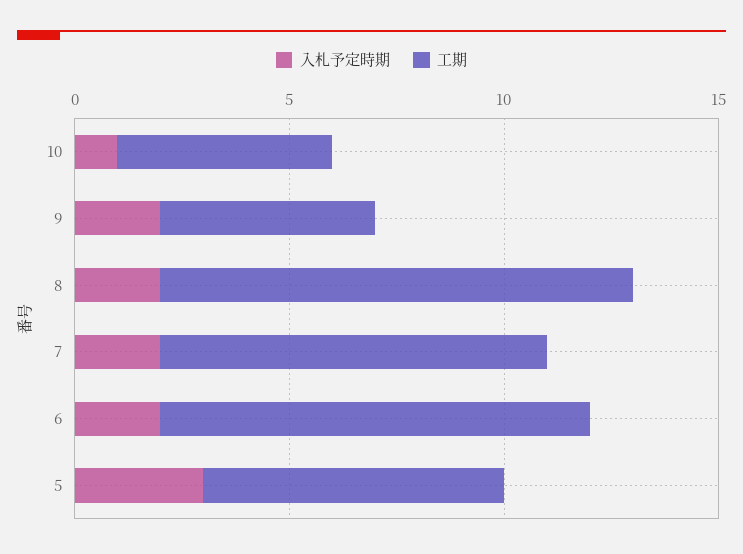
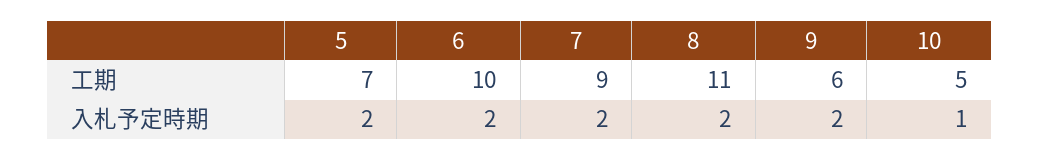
  {
    "入札予定時期": {
      "10": 1,
      "9": 2,
      "8": 2,
      "7": 2,
      "6": 2,
-     "5": 3
+     "5": 2
    },
    "工期": {
      "10": 5,
-     "9": 5,
+     "9": 6,
      "8": 11,
      "7": 9,
      "6": 10,
      "5": 7
    }
  }

